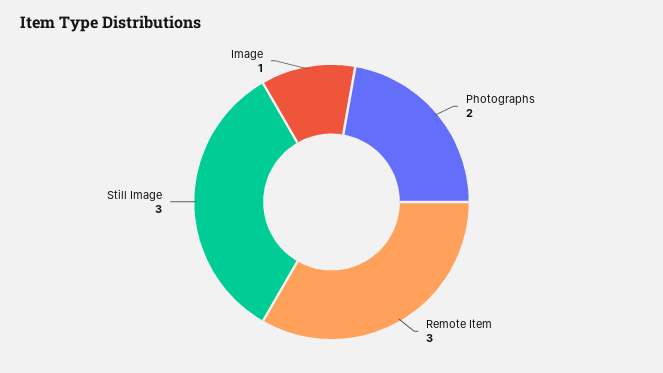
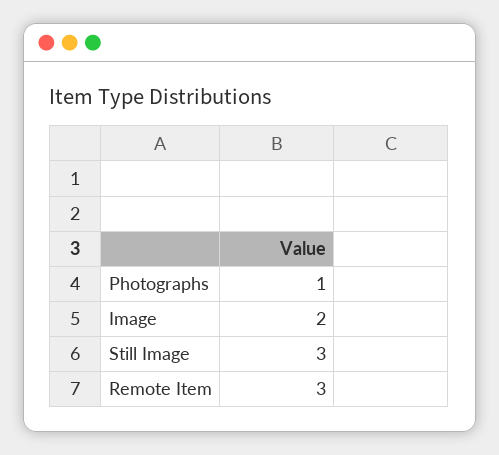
  {
-   "Photographs": 2,
+   "Photographs": 1,
    "Remote Item": 3,
    "Still Image": 3,
-   "Image": 1
+   "Image": 2
  }

